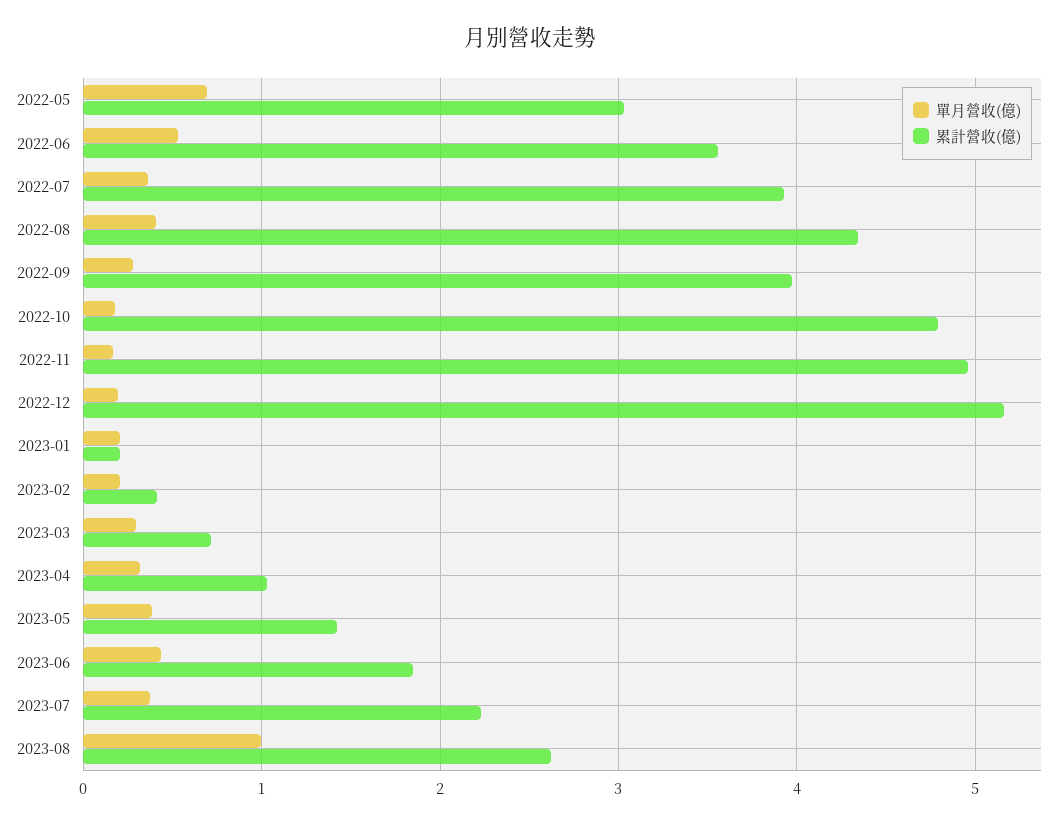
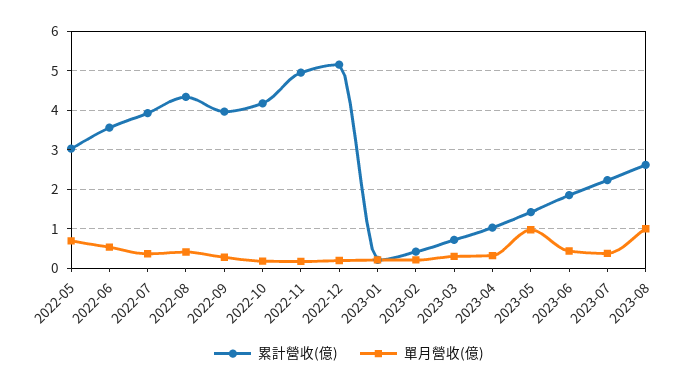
  {
    "單月營收(億)": {
      "2022-05": 0.7,
      "2022-06": 0.5,
      "2022-07": 0.4,
      "2022-08": 0.4,
      "2022-09": 0.3,
      "2022-10": 0.2,
      "2022-11": 0.2,
      "2022-12": 0.2,
      "2023-01": 0.2,
      "2023-02": 0.2,
      "2023-03": 0.3,
      "2023-04": 0.3,
-     "2023-05": 0.4,
+     "2023-05": 1,
      "2023-06": 0.4,
      "2023-07": 0.4,
      "2023-08": 1
    },
    "累計營收(億)": {
      "2022-05": 3,
      "2022-06": 3.6,
      "2022-07": 3.9,
      "2022-08": 4.3,
      "2022-09": 4,
-     "2022-10": 4.8,
+     "2022-10": 4.2,
      "2022-11": 5,
      "2022-12": 5.2,
      "2023-01": 0.2,
      "2023-02": 0.4,
      "2023-03": 0.7,
      "2023-04": 1,
      "2023-05": 1.4,
      "2023-06": 1.9,
      "2023-07": 2.2,
      "2023-08": 2.6
    }
  }

